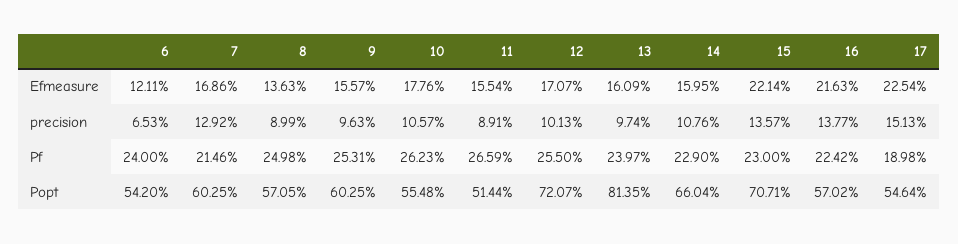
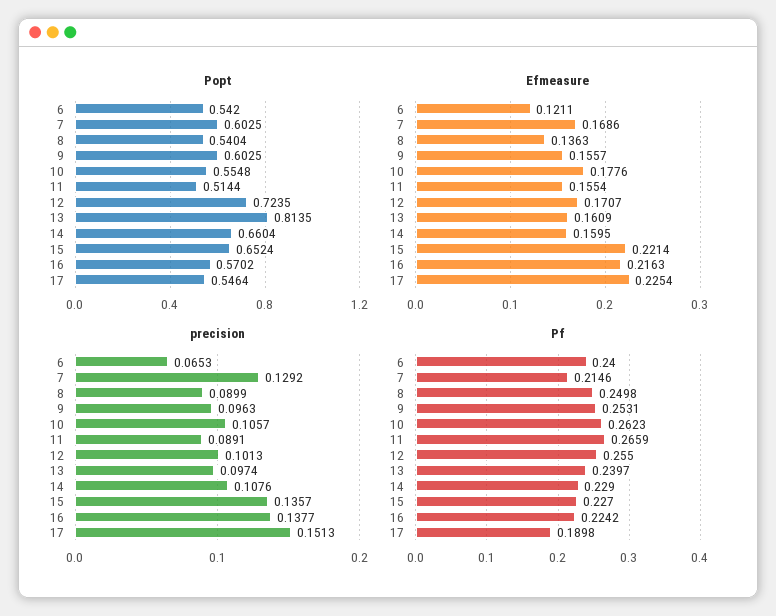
  {
    "Efmeasure": {
      "6": 0.1211,
      "7": 0.1686,
      "8": 0.1363,
      "9": 0.1557,
      "10": 0.1776,
      "11": 0.1554,
      "12": 0.1707,
      "13": 0.1609,
      "14": 0.1595,
      "15": 0.2214,
      "16": 0.2163,
      "17": 0.2254
    },
    "precision": {
      "6": 0.0653,
      "7": 0.1292,
      "8": 0.0899,
      "9": 0.0963,
      "10": 0.1057,
      "11": 0.0891,
      "12": 0.1013,
      "13": 0.0974,
      "14": 0.1076,
      "15": 0.1357,
      "16": 0.1377,
      "17": 0.1513
    },
    "Pf": {
      "6": 0.24,
      "7": 0.2146,
      "8": 0.2498,
      "9": 0.2531,
      "10": 0.2623,
      "11": 0.2659,
      "12": 0.255,
      "13": 0.2397,
      "14": 0.229,
-     "15": 0.23,
+     "15": 0.227,
      "16": 0.2242,
      "17": 0.1898
    },
    "Popt": {
      "6": 0.542,
      "7": 0.6025,
-     "8": 0.5705,
+     "8": 0.5404,
      "9": 0.6025,
      "10": 0.5548,
      "11": 0.5144,
-     "12": 0.7207,
+     "12": 0.7235,
      "13": 0.8135,
      "14": 0.6604,
-     "15": 0.7071,
+     "15": 0.6524,
      "16": 0.5702,
      "17": 0.5464
    }
  }

